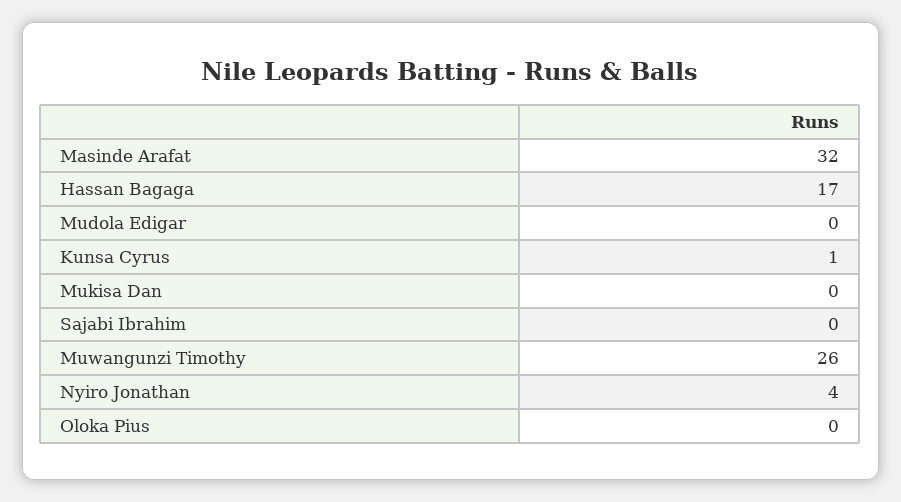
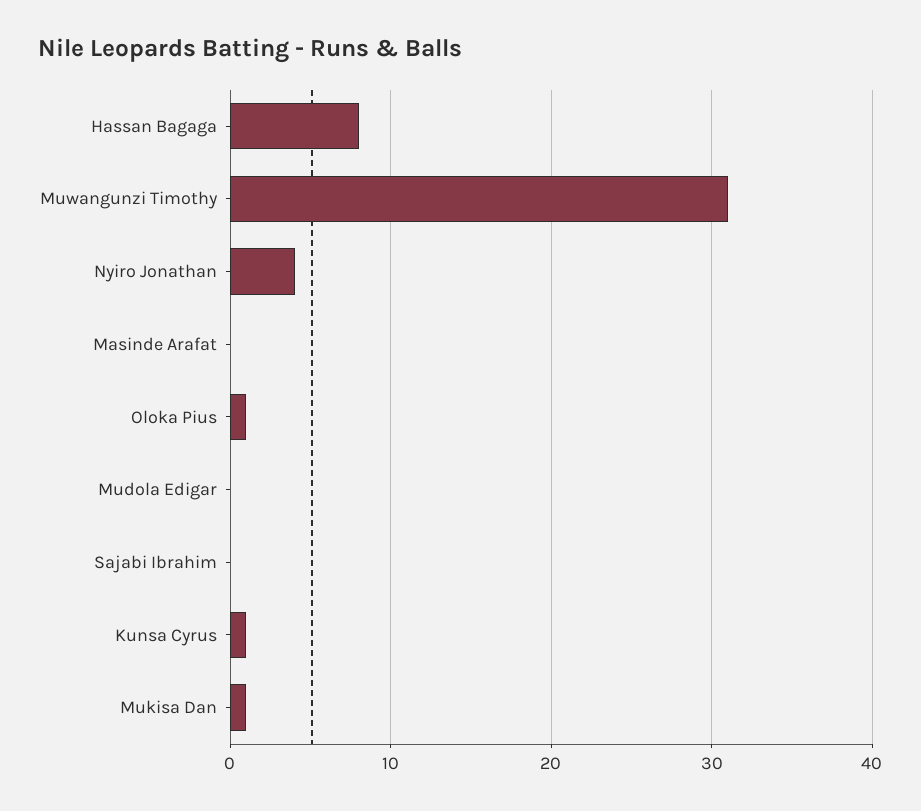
  {
-   "Masinde Arafat": 32,
+   "Masinde Arafat": 0,
-   "Hassan Bagaga": 17,
+   "Hassan Bagaga": 8,
    "Mudola Edigar": 0,
    "Kunsa Cyrus": 1,
-   "Mukisa Dan": 0,
+   "Mukisa Dan": 1,
    "Sajabi Ibrahim": 0,
-   "Muwangunzi Timothy": 26,
+   "Muwangunzi Timothy": 31,
    "Nyiro Jonathan": 4,
-   "Oloka Pius": 0
+   "Oloka Pius": 1
  }

